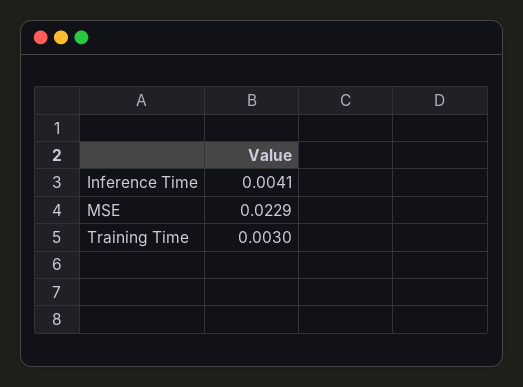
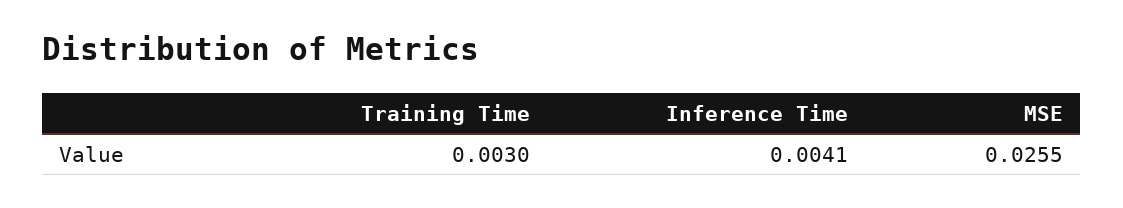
  {
    "Inference Time": 0.0041,
-   "MSE": 0.0229,
+   "MSE": 0.0255,
    "Training Time": 0.003
  }

